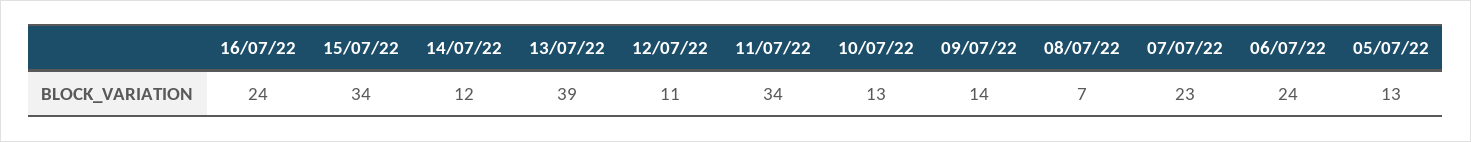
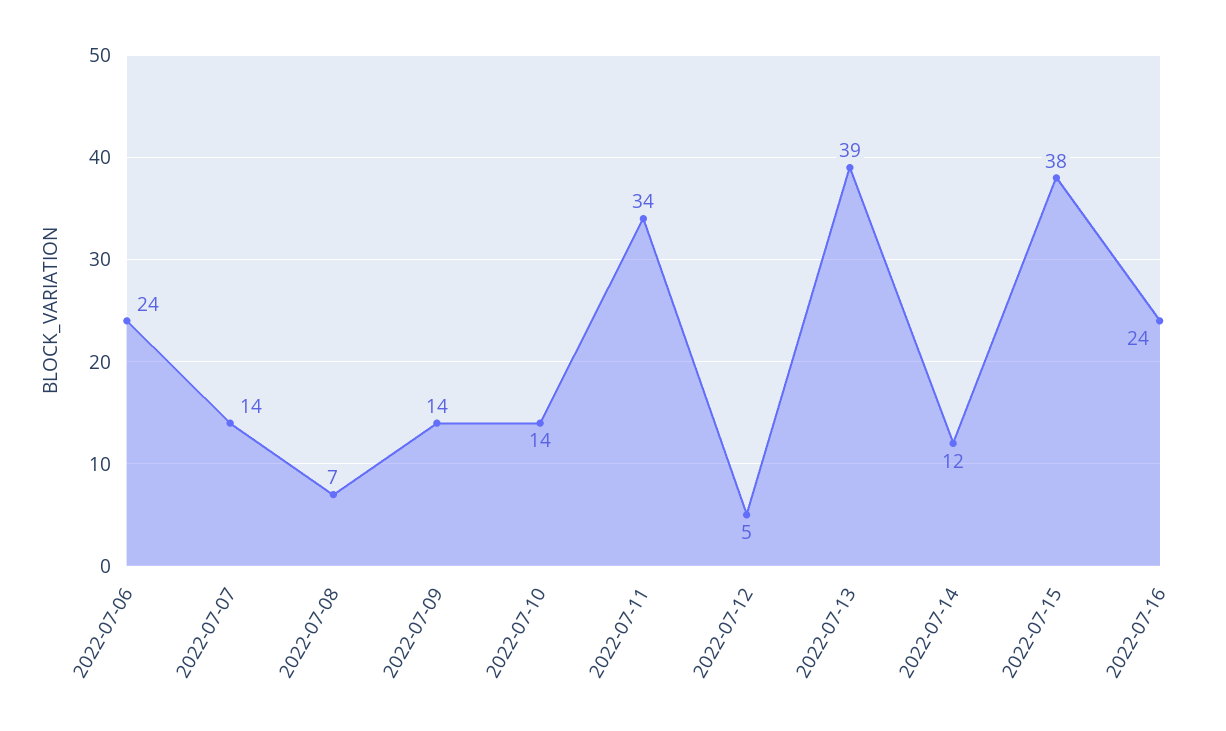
  {
    "16/07/22": 24,
-   "15/07/22": 34,
+   "15/07/22": 38,
    "14/07/22": 12,
    "13/07/22": 39,
-   "12/07/22": 11,
+   "12/07/22": 5,
    "11/07/22": 34,
-   "10/07/22": 13,
+   "10/07/22": 14,
    "09/07/22": 14,
    "08/07/22": 7,
-   "07/07/22": 23,
+   "07/07/22": 14,
-   "06/07/22": 24,
+   "06/07/22": 24
-   "05/07/22": 13
  }

